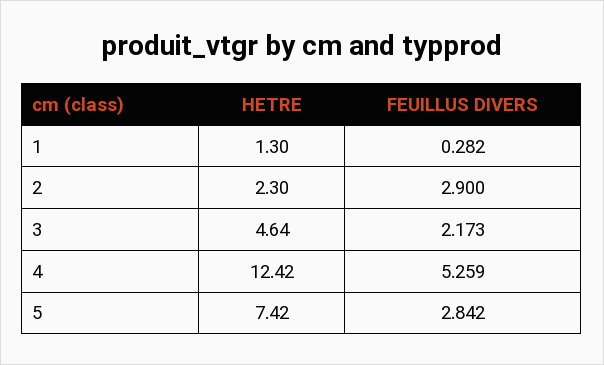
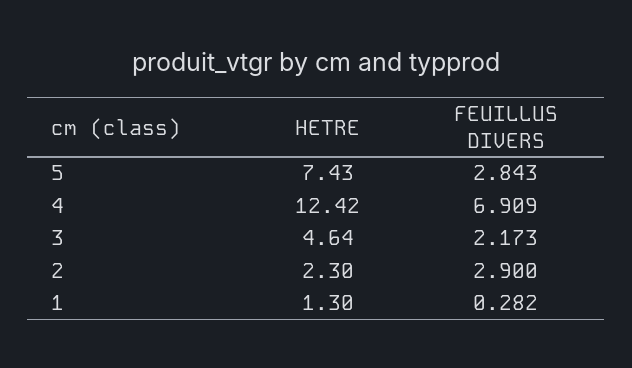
  {
    "HETRE": {
      "1": 1.3,
      "2": 2.3,
      "3": 4.64,
      "4": 12.42,
-     "5": 7.42
+     "5": 7.43
    },
    "FEUILLUS DIVERS": {
      "1": 0.282,
      "2": 2.9,
      "3": 2.173,
-     "4": 5.259,
+     "4": 6.909,
-     "5": 2.842
+     "5": 2.843
    }
  }

